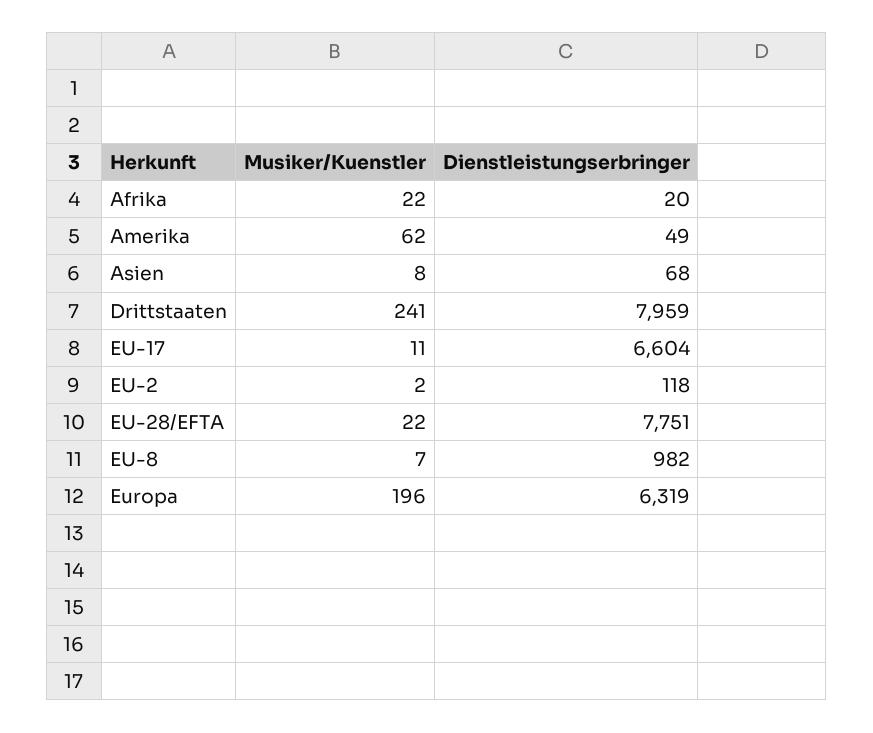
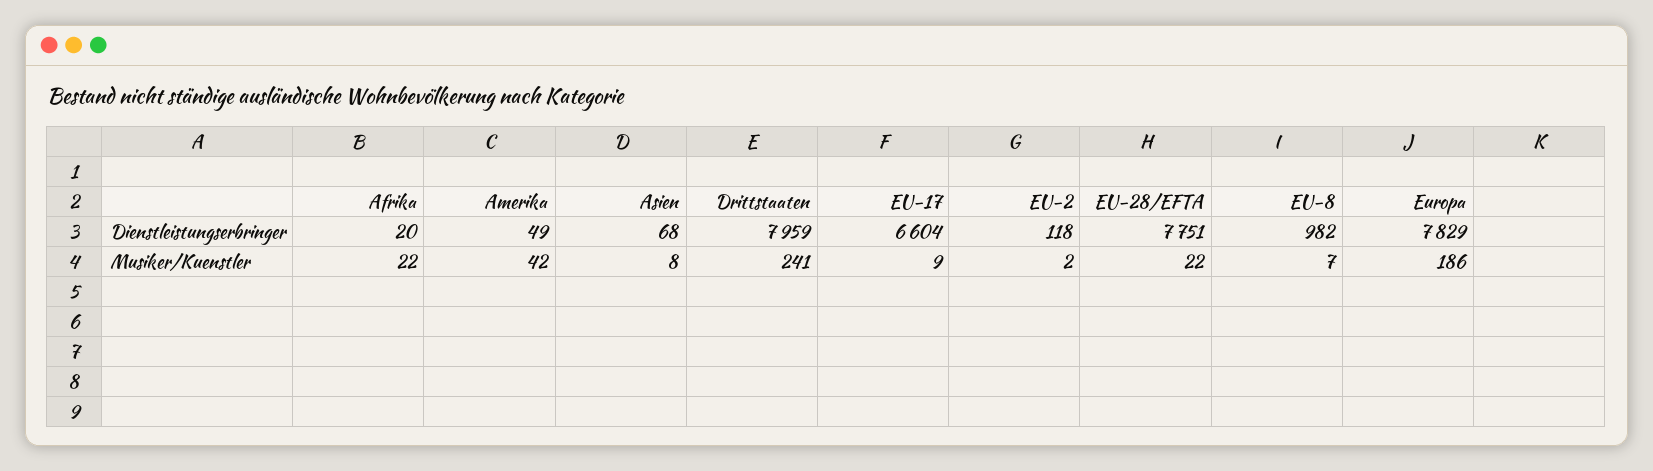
  {
    "Musiker/Kuenstler": {
      "Afrika": 22,
-     "Amerika": 62,
+     "Amerika": 42,
      "Asien": 8,
      "Drittstaaten": 241,
-     "EU-17": 11,
+     "EU-17": 9,
      "EU-2": 2,
      "EU-28/EFTA": 22,
      "EU-8": 7,
-     "Europa": 196
+     "Europa": 186
    },
    "Dienstleistungserbringer": {
      "Afrika": 20,
      "Amerika": 49,
      "Asien": 68,
      "Drittstaaten": 7959,
      "EU-17": 6604,
      "EU-2": 118,
      "EU-28/EFTA": 7751,
      "EU-8": 982,
-     "Europa": 6319
+     "Europa": 7829
    }
  }

